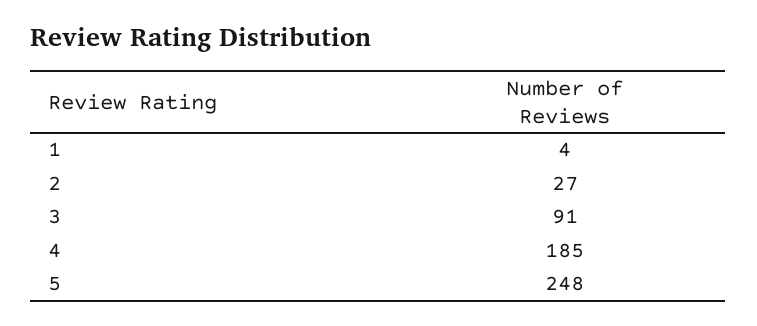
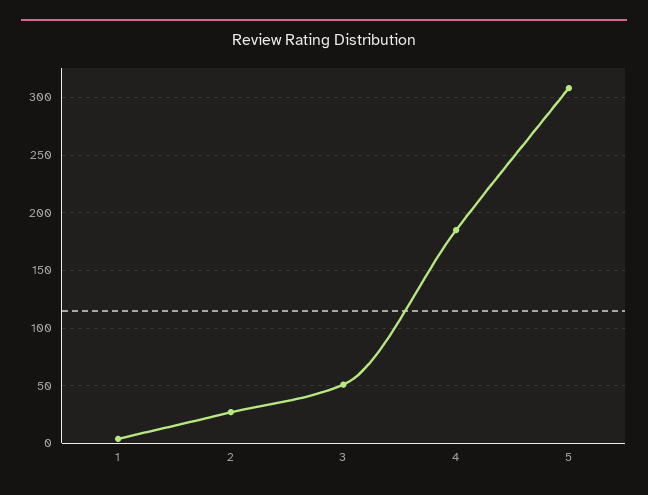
  {
    "1": 4,
    "2": 27,
-   "3": 91,
+   "3": 50,
    "4": 185,
-   "5": 248
+   "5": 310
  }

